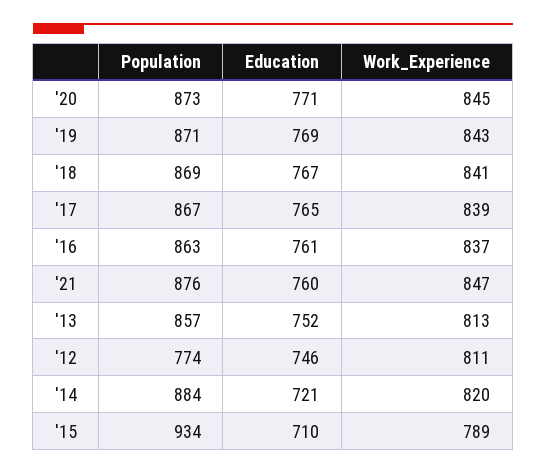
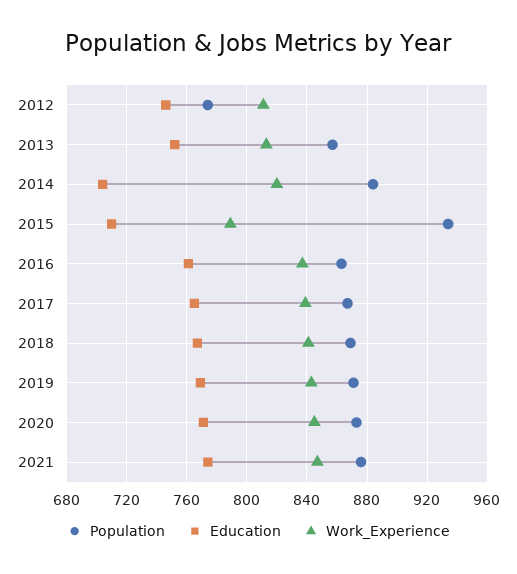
  {
    "Population": {
      "'20": 873,
      "'19": 871,
      "'18": 869,
      "'17": 867,
      "'16": 863,
      "'21": 876,
      "'13": 857,
      "'12": 774,
      "'14": 884,
      "'15": 934
    },
    "Education": {
      "'20": 771,
      "'19": 769,
      "'18": 767,
      "'17": 765,
      "'16": 761,
-     "'21": 760,
+     "'21": 775,
      "'13": 752,
      "'12": 746,
-     "'14": 721,
+     "'14": 705,
      "'15": 710
    },
    "Work_Experience": {
      "'20": 845,
      "'19": 843,
      "'18": 841,
      "'17": 839,
      "'16": 837,
      "'21": 847,
      "'13": 813,
      "'12": 811,
      "'14": 820,
      "'15": 789
    }
  }

